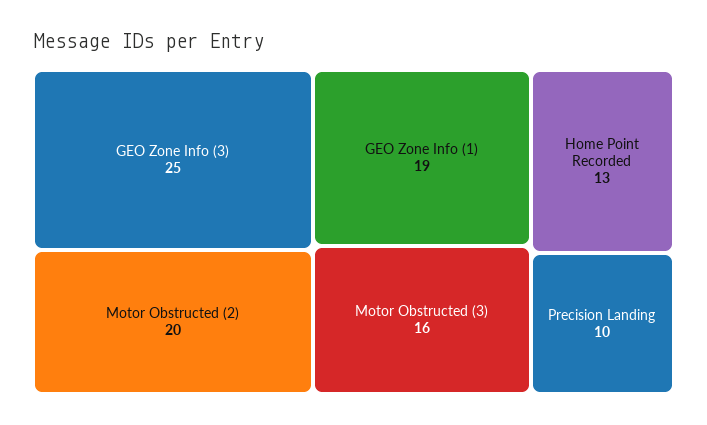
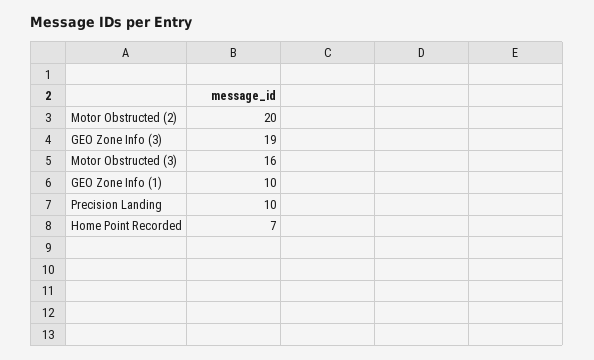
  {
-   "GEO Zone Info (3)": 25,
+   "GEO Zone Info (3)": 19,
    "Motor Obstructed (2)": 20,
-   "GEO Zone Info (1)": 19,
+   "GEO Zone Info (1)": 10,
    "Motor Obstructed (3)": 16,
-   "Home Point Recorded": 13,
+   "Home Point Recorded": 7,
    "Precision Landing": 10
  }

